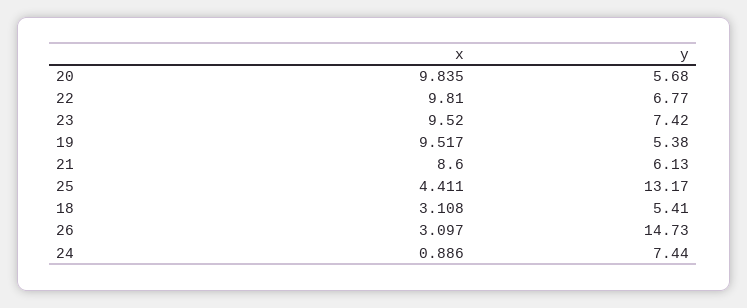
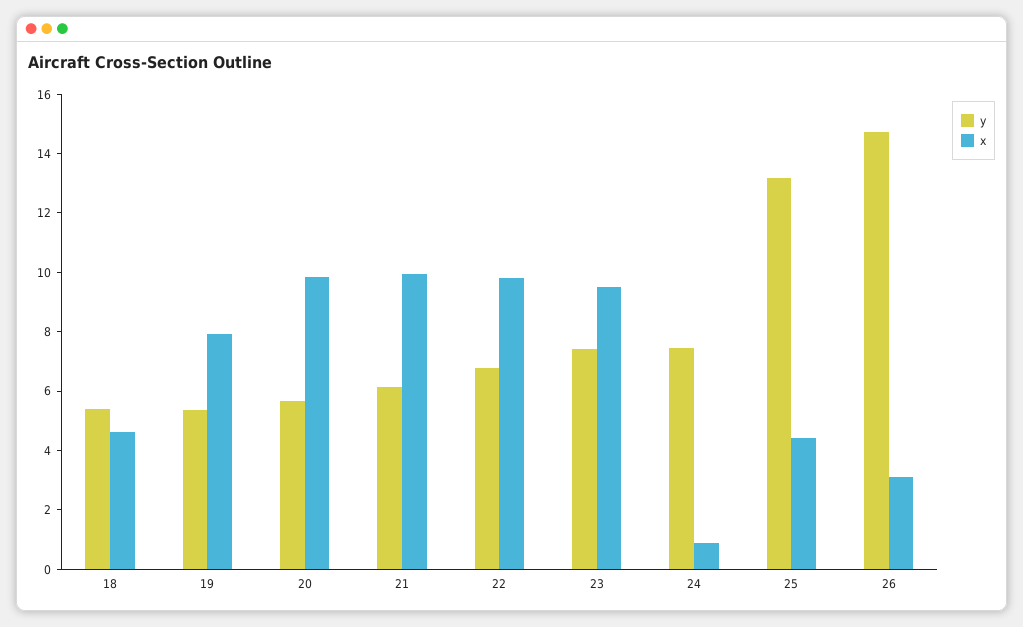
  {
    "x": {
      "20": 9.835,
      "22": 9.81,
      "23": 9.52,
-     "19": 9.517,
+     "19": 8,
-     "21": 8.6,
+     "21": 10,
      "25": 4.411,
-     "18": 3.108,
+     "18": 4.5,
      "26": 3.097,
      "24": 0.886
    },
    "y": {
      "20": 5.68,
      "22": 6.77,
      "23": 7.42,
      "19": 5.38,
      "21": 6.13,
      "25": 13.17,
      "18": 5.41,
      "26": 14.73,
      "24": 7.44
    }
  }

